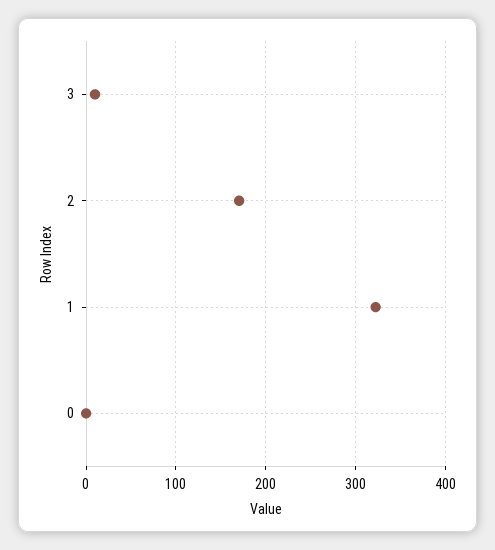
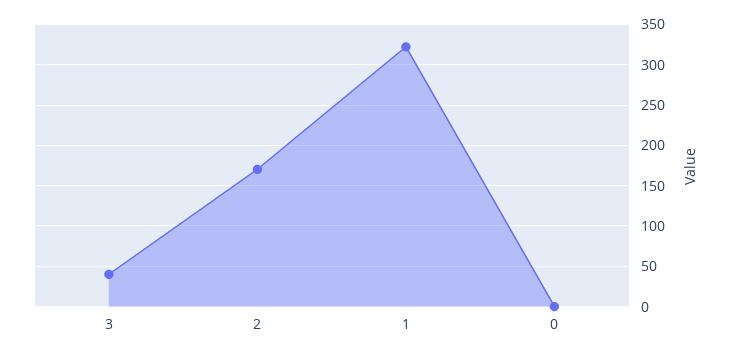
  {
-   "3": 10,
+   "3": 40,
    "2": 170,
    "1": 320,
    "0": 0
  }

